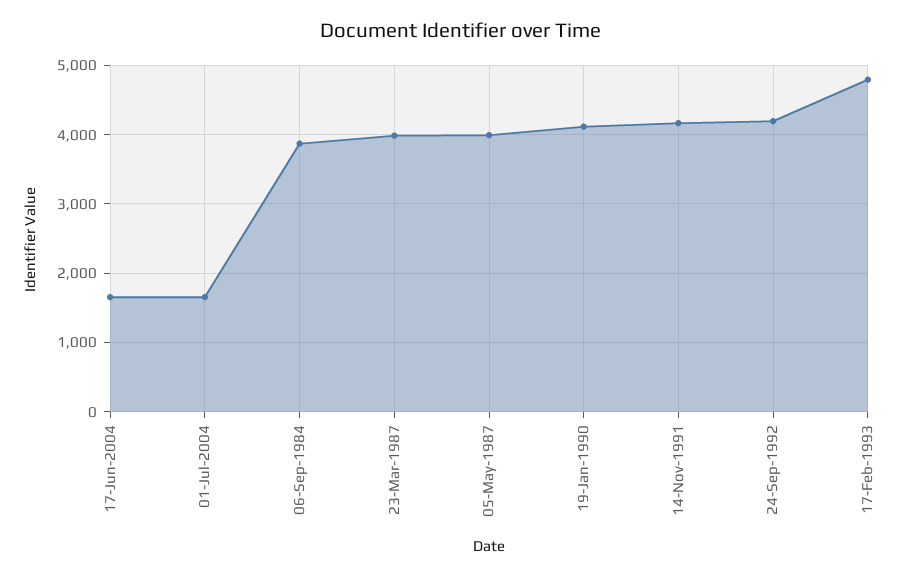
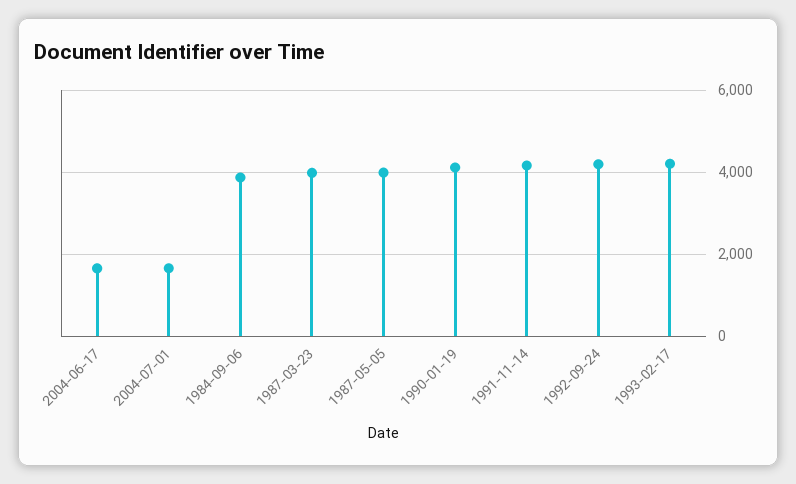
  {
    "17-Jun-2004": 1700,
    "01-Jul-2004": 1700,
    "06-Sep-1984": 3900,
    "23-Mar-1987": 4000,
    "05-May-1987": 4000,
    "19-Jan-1990": 4100,
    "14-Nov-1991": 4200,
    "24-Sep-1992": 4200,
-   "17-Feb-1993": 4800
+   "17-Feb-1993": 4200
  }

